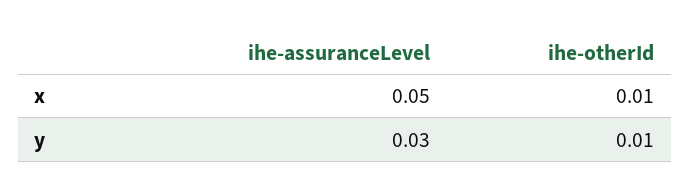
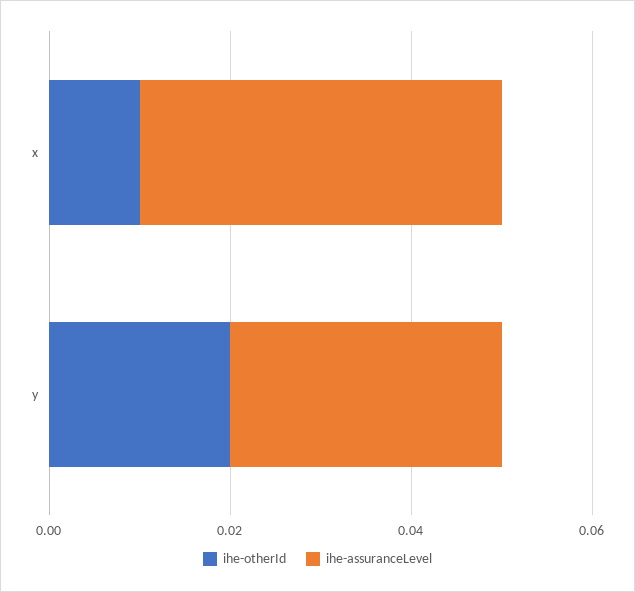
  {
    "ihe-assuranceLevel": {
-     "x": 0.05,
+     "x": 0.04,
      "y": 0.03
    },
    "ihe-otherId": {
      "x": 0.01,
-     "y": 0.01
+     "y": 0.02
    }
  }

